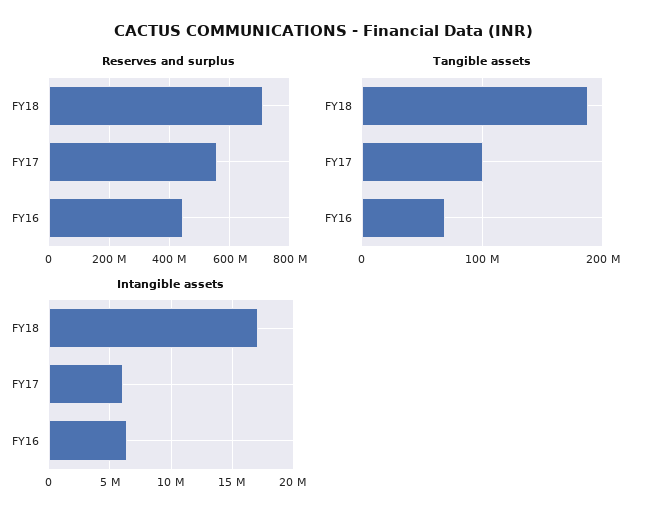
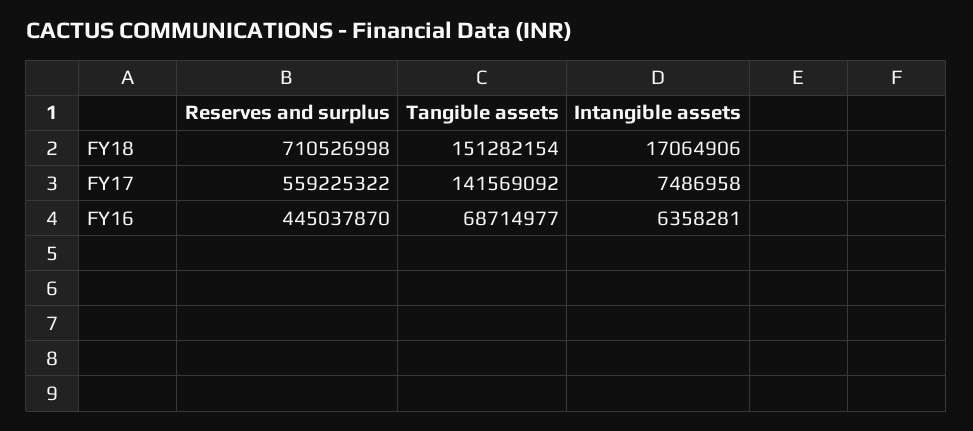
  {
    "Reserves and surplus": {
      "FY18": 710526998,
      "FY17": 559225322,
      "FY16": 445037870
    },
    "Tangible assets": {
-     "FY18": 190000000,
+     "FY18": 151282154,
-     "FY17": 100000000,
+     "FY17": 141569092,
      "FY16": 68714977
    },
    "Intangible assets": {
      "FY18": 17064906,
-     "FY17": 6000000,
+     "FY17": 7486958,
      "FY16": 6358281
    }
  }

